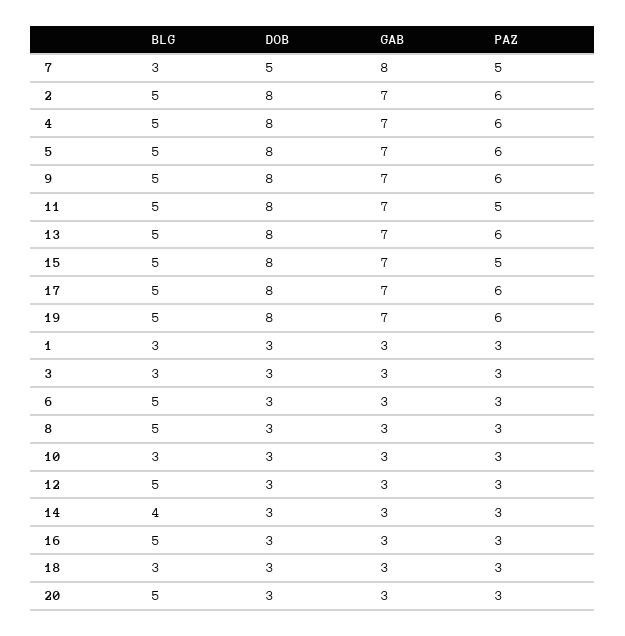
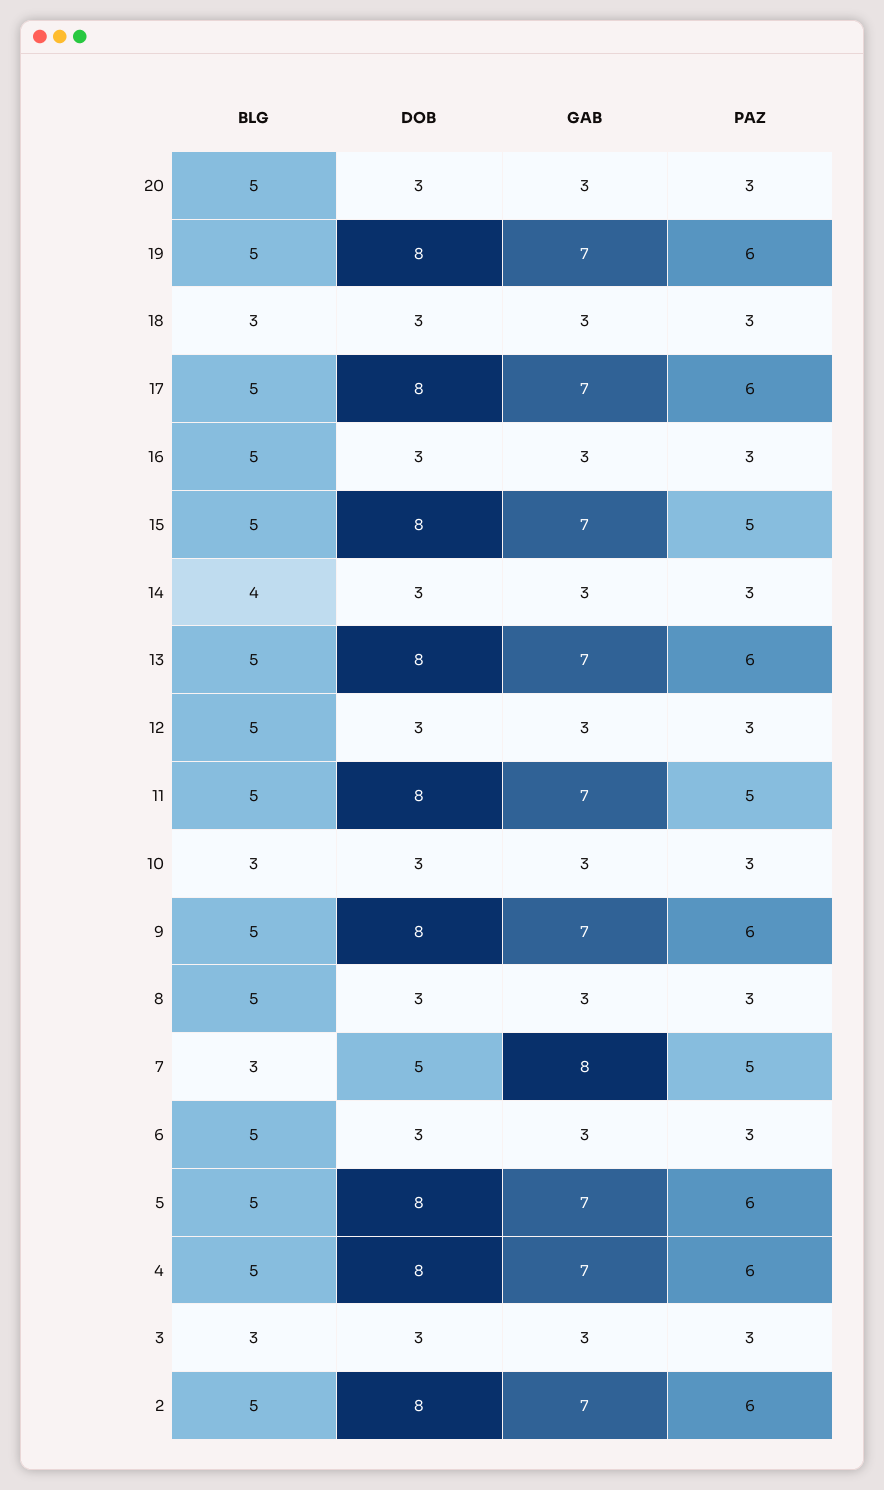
  {
    "BLG": {
      "7": 3,
      "2": 5,
      "4": 5,
      "5": 5,
      "9": 5,
      "11": 5,
      "13": 5,
      "15": 5,
      "17": 5,
      "19": 5,
-     "1": 3,
      "3": 3,
      "6": 5,
      "8": 5,
      "10": 3,
      "12": 5,
      "14": 4,
      "16": 5,
      "18": 3,
      "20": 5
    },
    "DOB": {
      "7": 5,
      "2": 8,
      "4": 8,
      "5": 8,
      "9": 8,
      "11": 8,
      "13": 8,
      "15": 8,
      "17": 8,
      "19": 8,
-     "1": 3,
      "3": 3,
      "6": 3,
      "8": 3,
      "10": 3,
      "12": 3,
      "14": 3,
      "16": 3,
      "18": 3,
      "20": 3
    },
    "GAB": {
      "7": 8,
      "2": 7,
      "4": 7,
      "5": 7,
      "9": 7,
      "11": 7,
      "13": 7,
      "15": 7,
      "17": 7,
      "19": 7,
-     "1": 3,
      "3": 3,
      "6": 3,
      "8": 3,
      "10": 3,
      "12": 3,
      "14": 3,
      "16": 3,
      "18": 3,
      "20": 3
    },
    "PAZ": {
      "7": 5,
      "2": 6,
      "4": 6,
      "5": 6,
      "9": 6,
      "11": 5,
      "13": 6,
      "15": 5,
      "17": 6,
      "19": 6,
-     "1": 3,
      "3": 3,
      "6": 3,
      "8": 3,
      "10": 3,
      "12": 3,
      "14": 3,
      "16": 3,
      "18": 3,
      "20": 3
    }
  }

